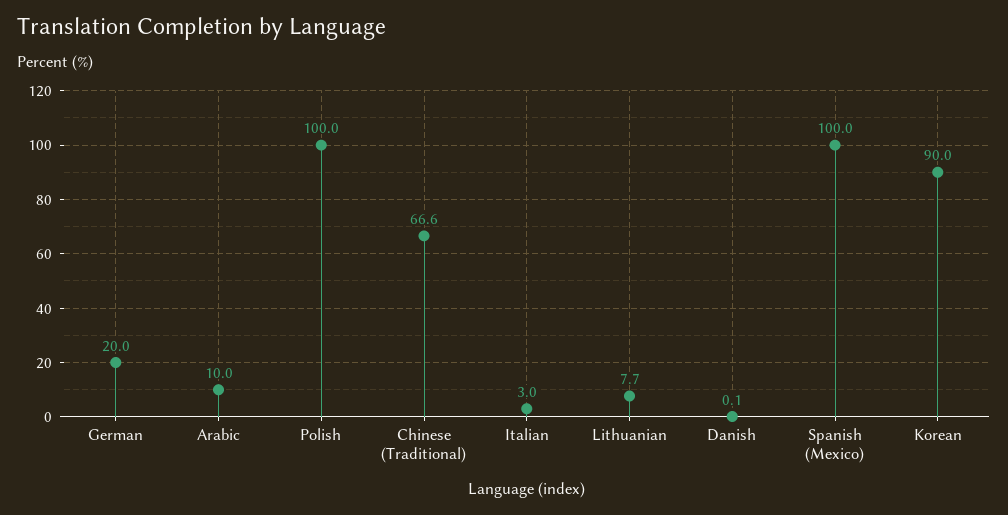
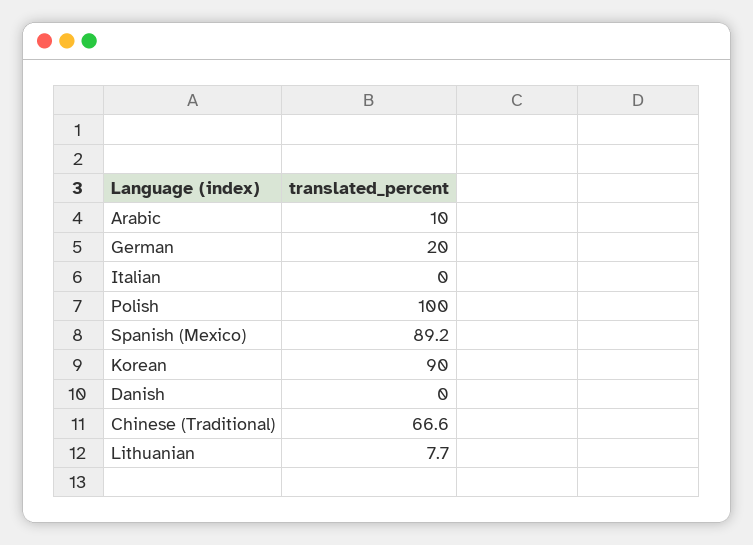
  {
    "German": 20,
    "Arabic": 10,
    "Polish": 100,
    "Chinese (Traditional)": 66.6,
-   "Italian": 3,
+   "Italian": 0,
    "Lithuanian": 7.7,
-   "Danish": 0.1,
+   "Danish": 0,
-   "Spanish (Mexico)": 100,
+   "Spanish (Mexico)": 89.2,
    "Korean": 90
  }

